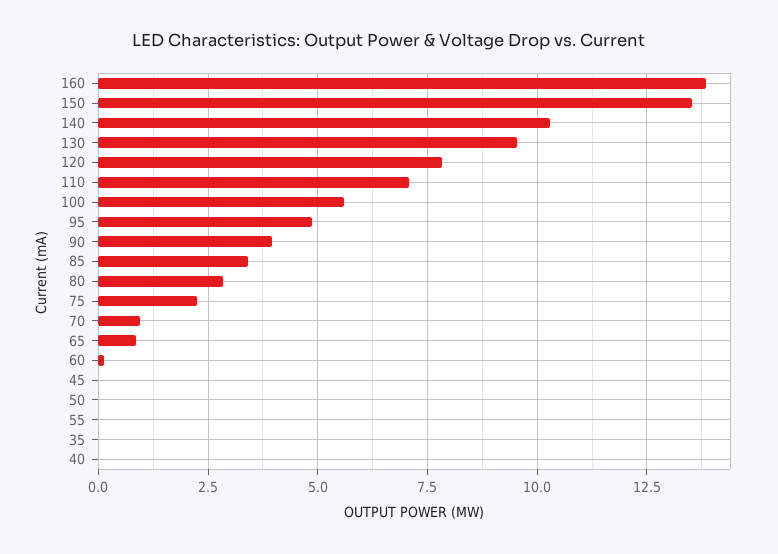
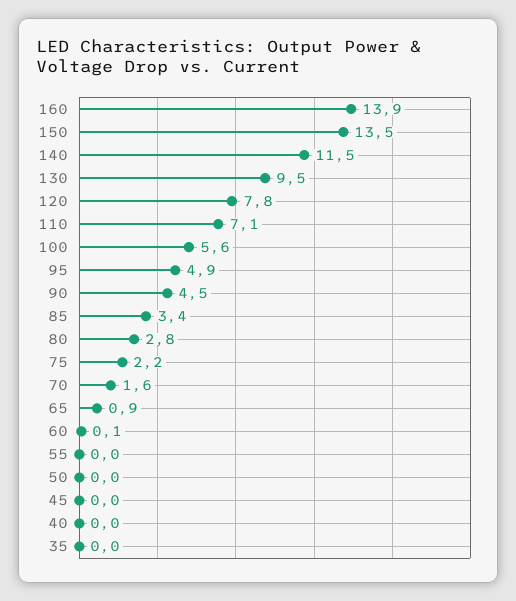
  {
    "160": 13.9,
    "150": 13.5,
-   "140": 10.25,
+   "140": 11.5,
    "130": 9.5,
    "120": 7.8,
    "110": 7.1,
    "100": 5.6,
    "95": 4.9,
-   "90": 4,
+   "90": 4.5,
    "85": 3.4,
    "80": 2.8,
    "75": 2.2,
-   "70": 1,
+   "70": 1.6,
    "65": 0.9,
    "60": 0.1,
    "45": 0,
    "50": 0,
    "55": 0,
    "35": 0,
    "40": 0
  }

